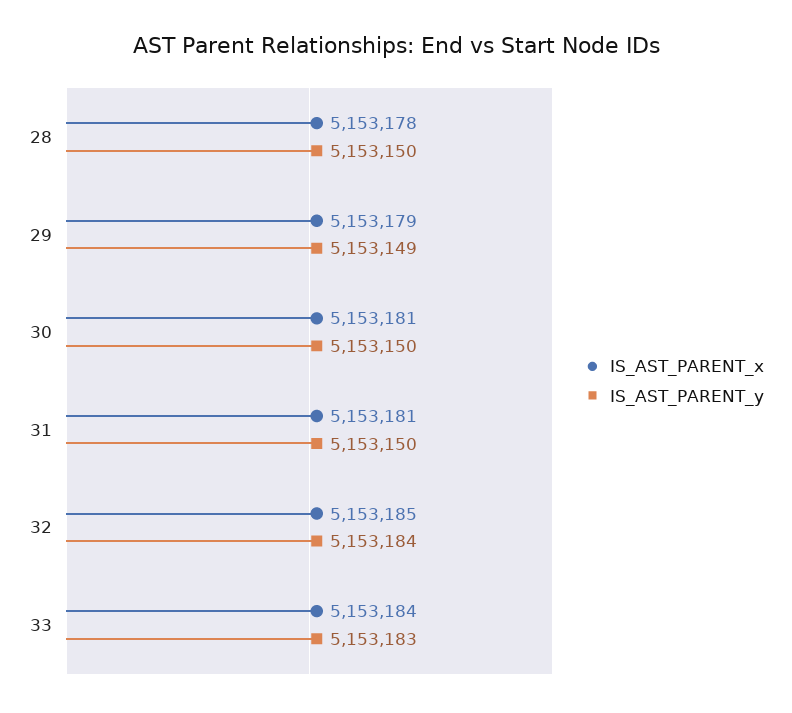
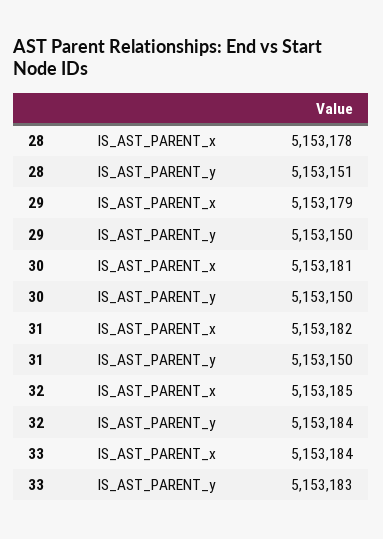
  {
    "IS_AST_PARENT_x": {
      "28": 5153178,
      "29": 5153179,
      "30": 5153181,
-     "31": 5153181,
+     "31": 5153182,
      "32": 5153185,
      "33": 5153184
    },
    "IS_AST_PARENT_y": {
-     "28": 5153150,
+     "28": 5153151,
-     "29": 5153149,
+     "29": 5153150,
      "30": 5153150,
      "31": 5153150,
      "32": 5153184,
      "33": 5153183
    }
  }

